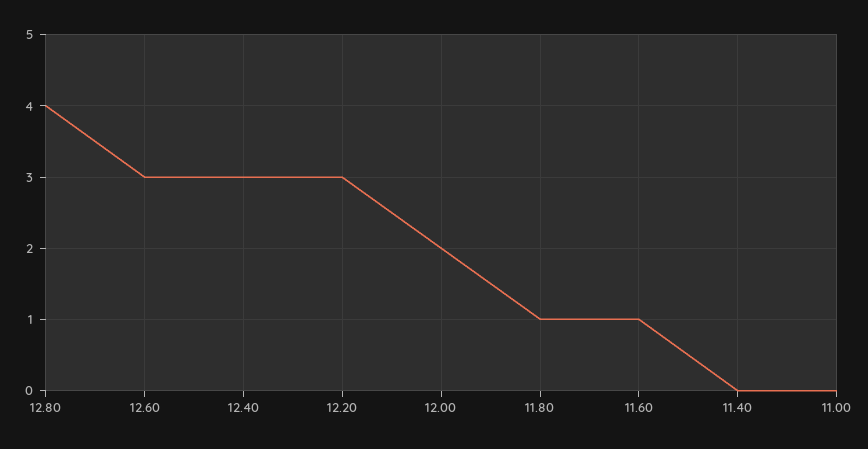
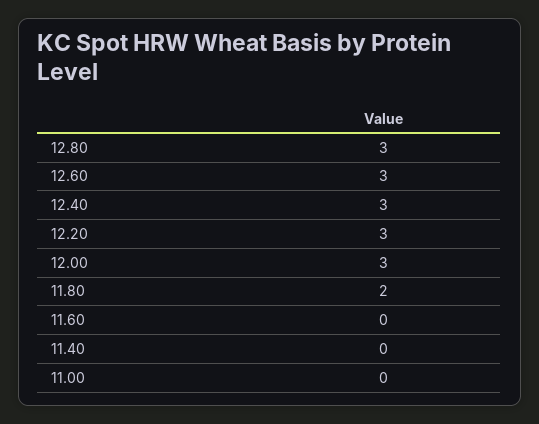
  {
-   "12.80": 4,
+   "12.80": 3,
    "12.60": 3,
    "12.40": 3,
    "12.20": 3,
-   "12.00": 2,
+   "12.00": 3,
-   "11.80": 1,
+   "11.80": 2,
-   "11.60": 1,
+   "11.60": 0,
    "11.40": 0,
    "11.00": 0
  }

